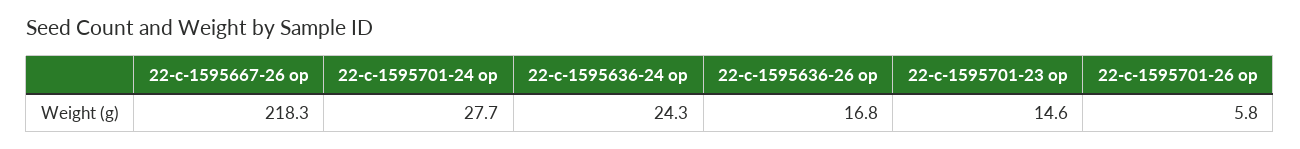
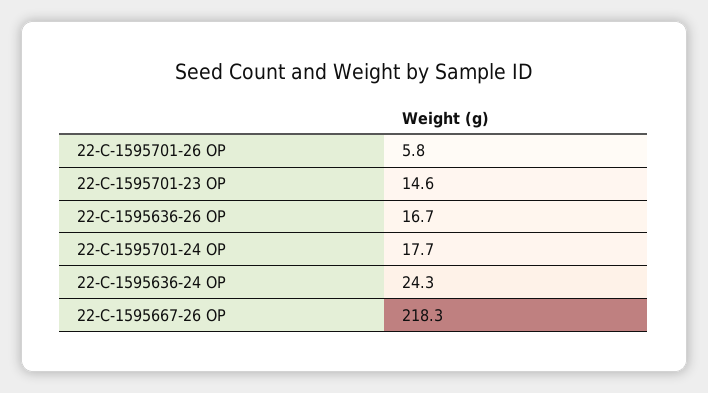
  {
    "22-c-1595667-26 op": 218.3,
-   "22-c-1595701-24 op": 27.7,
+   "22-c-1595701-24 op": 17.7,
    "22-c-1595636-24 op": 24.3,
-   "22-c-1595636-26 op": 16.8,
+   "22-c-1595636-26 op": 16.7,
    "22-c-1595701-23 op": 14.6,
    "22-c-1595701-26 op": 5.8
  }

